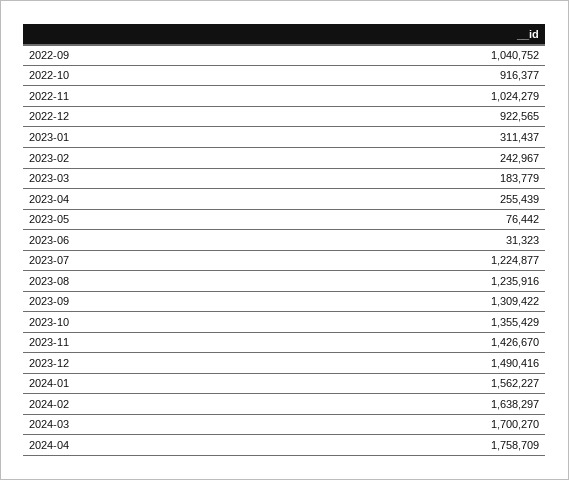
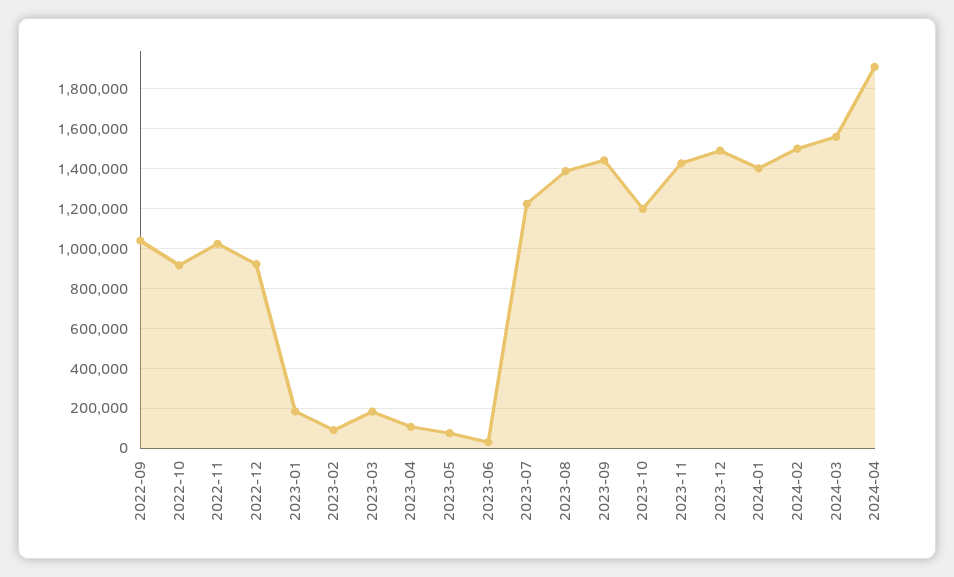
  {
    "2022-09": 1040752,
    "2022-10": 916377,
    "2022-11": 1024279,
    "2022-12": 922565,
-   "2023-01": 311437,
+   "2023-01": 200000,
-   "2023-02": 242967,
+   "2023-02": 100000,
    "2023-03": 183779,
-   "2023-04": 255439,
+   "2023-04": 100000,
    "2023-05": 76442,
    "2023-06": 31323,
    "2023-07": 1224877,
-   "2023-08": 1235916,
+   "2023-08": 1400000,
-   "2023-09": 1309422,
+   "2023-09": 1450000,
-   "2023-10": 1355429,
+   "2023-10": 1200000,
    "2023-11": 1426670,
    "2023-12": 1490416,
-   "2024-01": 1562227,
+   "2024-01": 1400000,
-   "2024-02": 1638297,
+   "2024-02": 1500000,
-   "2024-03": 1700270,
+   "2024-03": 1550000,
-   "2024-04": 1758709
+   "2024-04": 1900000
  }

